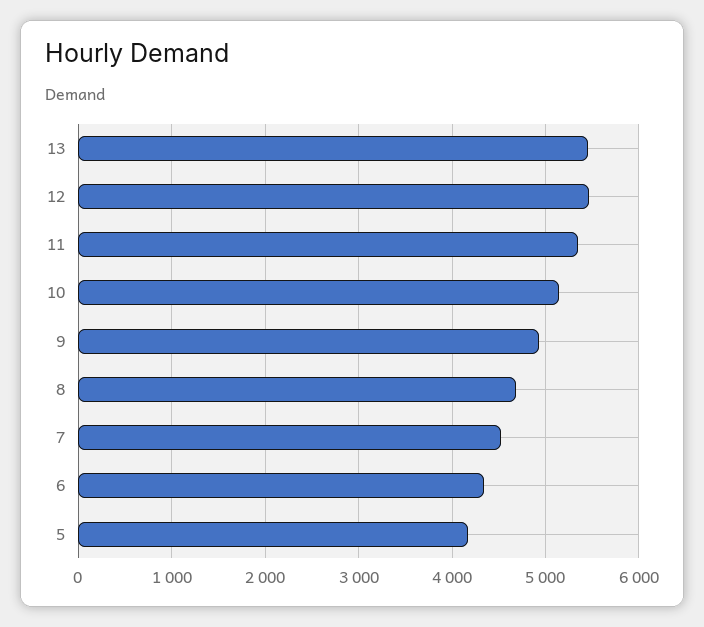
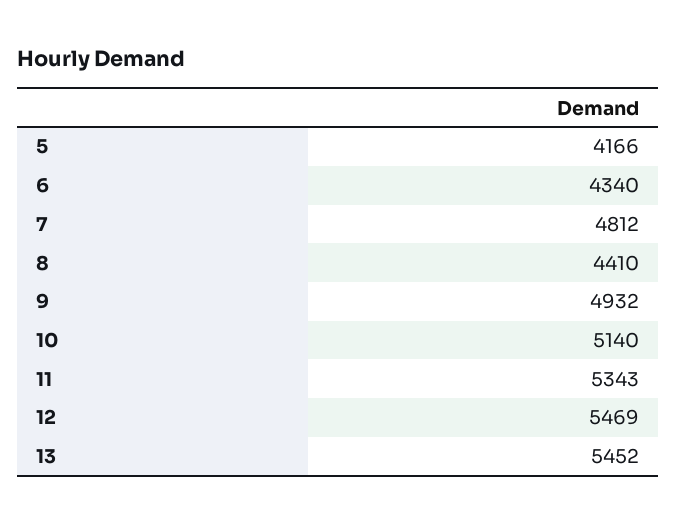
  {
    "13": 5452,
    "12": 5469,
    "11": 5343,
    "10": 5140,
    "9": 4932,
-   "8": 4700,
+   "8": 4410,
-   "7": 4500,
+   "7": 4812,
    "6": 4340,
    "5": 4166
  }

